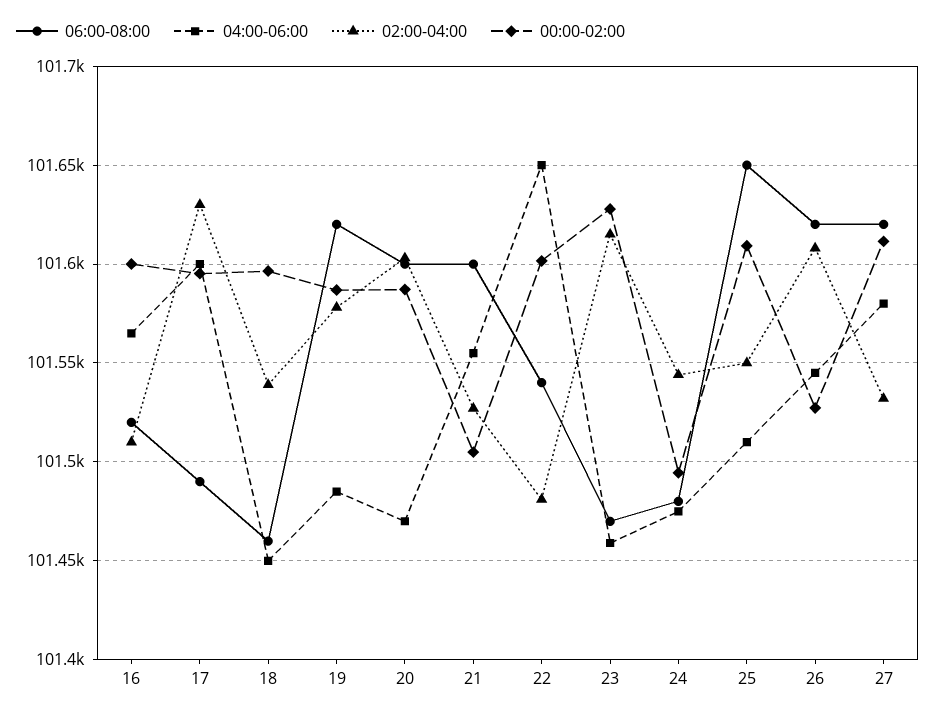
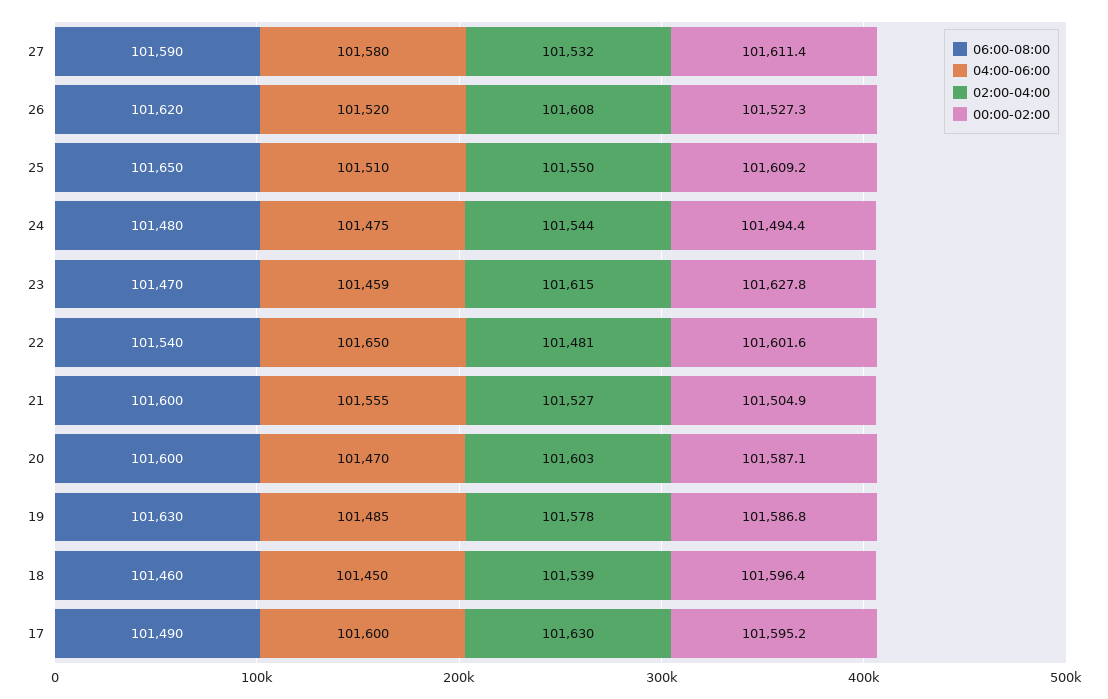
  {
    "06:00-08:00": {
-     "16": 101520,
      "17": 101490,
      "18": 101460,
-     "19": 101620,
+     "19": 101630,
      "20": 101600,
      "21": 101600,
      "22": 101540,
      "23": 101470,
      "24": 101480,
      "25": 101650,
      "26": 101620,
-     "27": 101620
+     "27": 101590
    },
    "04:00-06:00": {
-     "16": 101565,
      "17": 101600,
      "18": 101450,
      "19": 101485,
      "20": 101470,
      "21": 101555,
      "22": 101650,
      "23": 101459,
      "24": 101475,
      "25": 101510,
-     "26": 101545,
+     "26": 101520,
      "27": 101580
    },
    "02:00-04:00": {
-     "16": 101510,
      "17": 101630,
      "18": 101539,
      "19": 101578,
      "20": 101603,
      "21": 101527,
      "22": 101481,
      "23": 101615,
      "24": 101544,
      "25": 101550,
      "26": 101608,
      "27": 101532
    },
    "00:00-02:00": {
-     "16": 101600,
      "17": 101595.2,
      "18": 101596.4,
      "19": 101586.8,
      "20": 101587.1,
      "21": 101504.9,
      "22": 101601.6,
      "23": 101627.8,
      "24": 101494.4,
      "25": 101609.2,
      "26": 101527.3,
      "27": 101611.4
    }
  }

